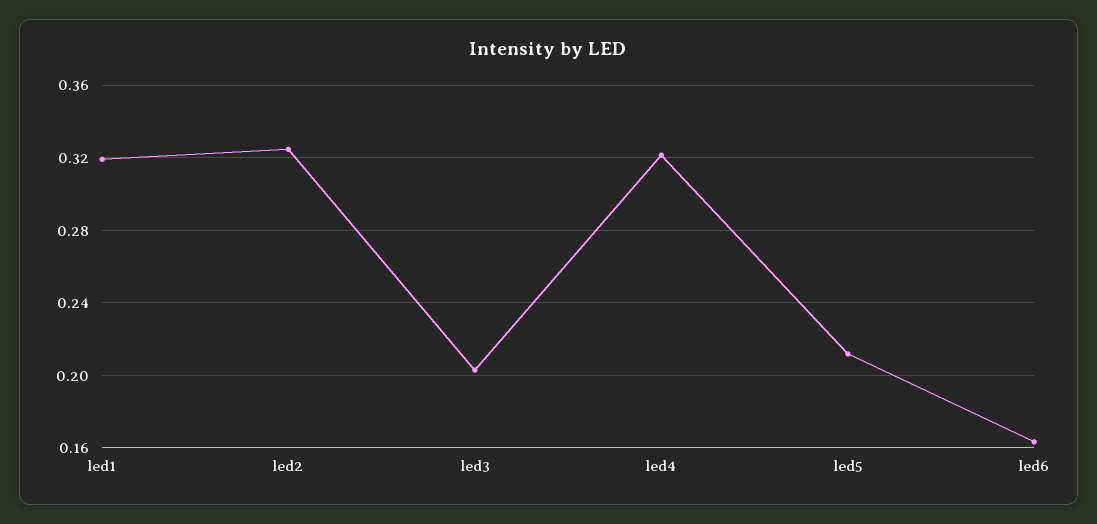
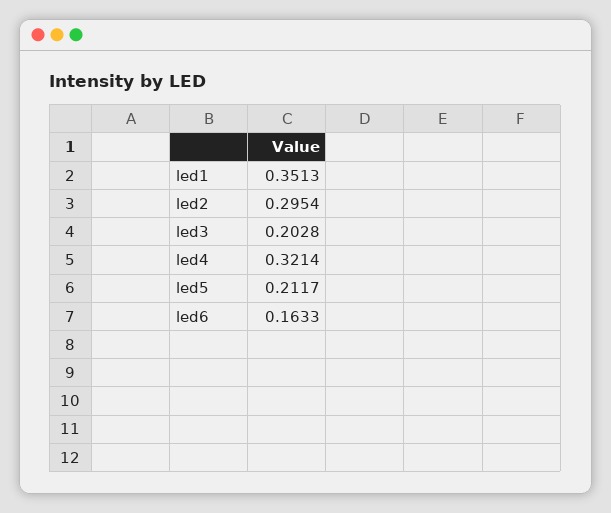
  {
-   "led1": 0.32,
+   "led1": 0.3513,
-   "led2": 0.325,
+   "led2": 0.2954,
    "led3": 0.2028,
    "led4": 0.3214,
    "led5": 0.2117,
    "led6": 0.1633
  }

